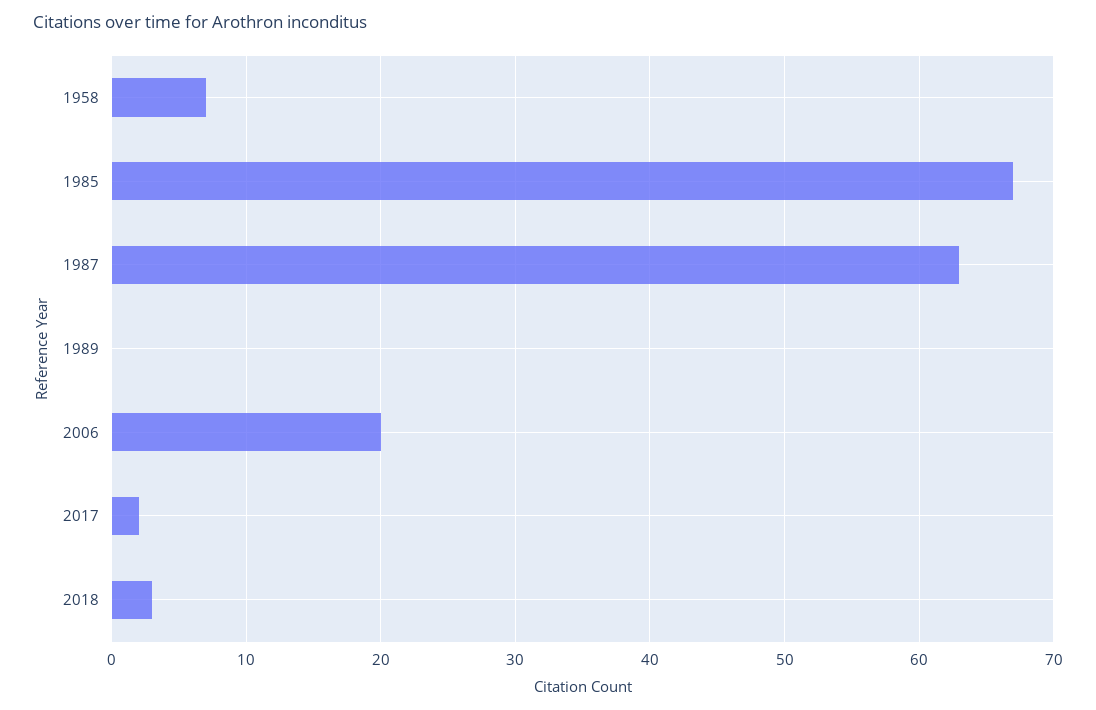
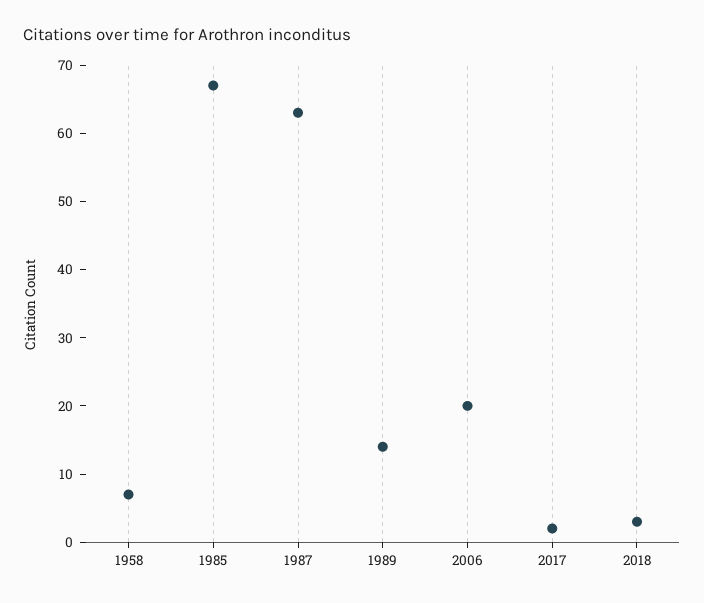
  {
    "1958": 7,
    "1985": 67,
    "1987": 63,
-   "1989": 0,
+   "1989": 15,
    "2006": 20,
    "2017": 2,
    "2018": 3
  }

